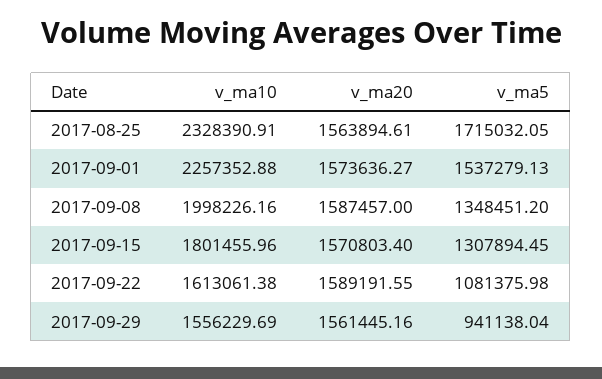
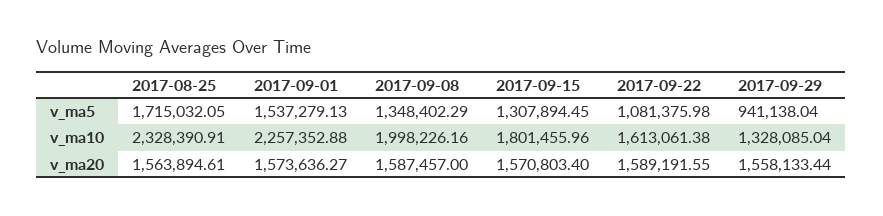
  {
    "v_ma10": {
      "2017-08-25": 2328390.91,
      "2017-09-01": 2257352.88,
      "2017-09-08": 1998226.16,
      "2017-09-15": 1801455.96,
      "2017-09-22": 1613061.38,
-     "2017-09-29": 1556229.69
+     "2017-09-29": 1328085.04
    },
    "v_ma20": {
      "2017-08-25": 1563894.61,
      "2017-09-01": 1573636.27,
      "2017-09-08": 1587457,
      "2017-09-15": 1570803.4,
      "2017-09-22": 1589191.55,
-     "2017-09-29": 1561445.16
+     "2017-09-29": 1558133.44
    },
    "v_ma5": {
      "2017-08-25": 1715032.05,
      "2017-09-01": 1537279.13,
-     "2017-09-08": 1348451.2,
+     "2017-09-08": 1348402.29,
      "2017-09-15": 1307894.45,
      "2017-09-22": 1081375.98,
      "2017-09-29": 941138.04
    }
  }

